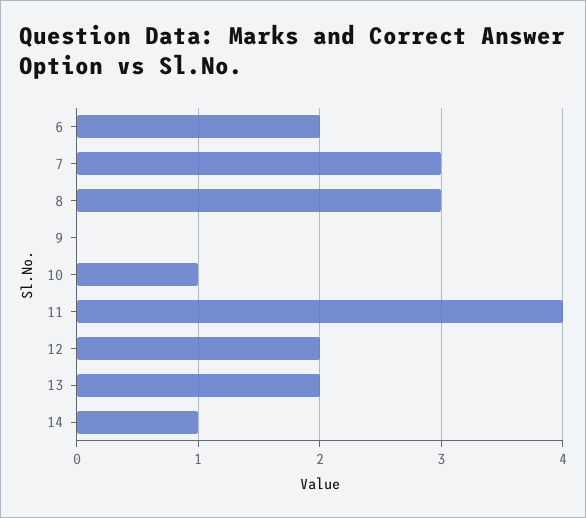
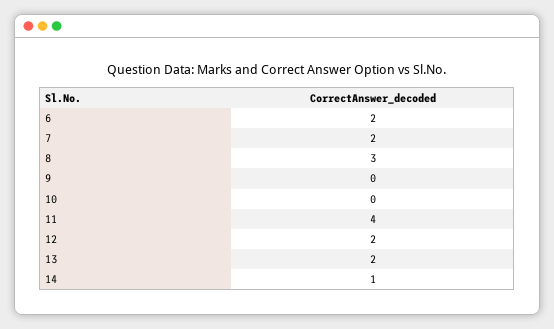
  {
    "6": 2,
-   "7": 3,
+   "7": 2,
    "8": 3,
    "9": 0,
-   "10": 1,
+   "10": 0,
    "11": 4,
    "12": 2,
    "13": 2,
    "14": 1
  }

